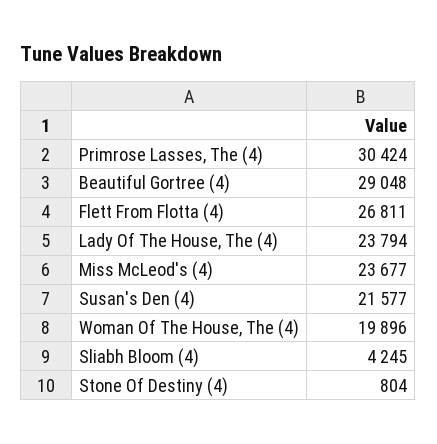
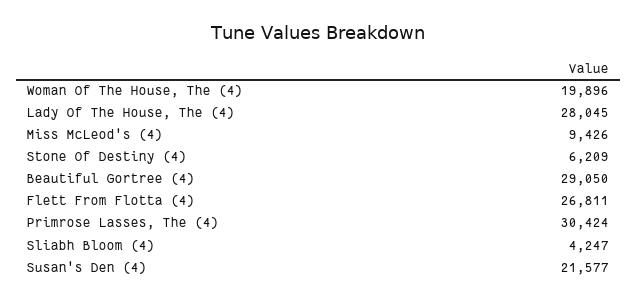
  {
    "Primrose Lasses, The (4)": 30424,
-   "Beautiful Gortree (4)": 29048,
+   "Beautiful Gortree (4)": 29050,
    "Flett From Flotta (4)": 26811,
-   "Lady Of The House, The (4)": 23794,
+   "Lady Of The House, The (4)": 28045,
-   "Miss McLeod's (4)": 23677,
+   "Miss McLeod's (4)": 9426,
    "Susan's Den (4)": 21577,
    "Woman Of The House, The (4)": 19896,
-   "Sliabh Bloom (4)": 4245,
+   "Sliabh Bloom (4)": 4247,
-   "Stone Of Destiny (4)": 804
+   "Stone Of Destiny (4)": 6209
  }

